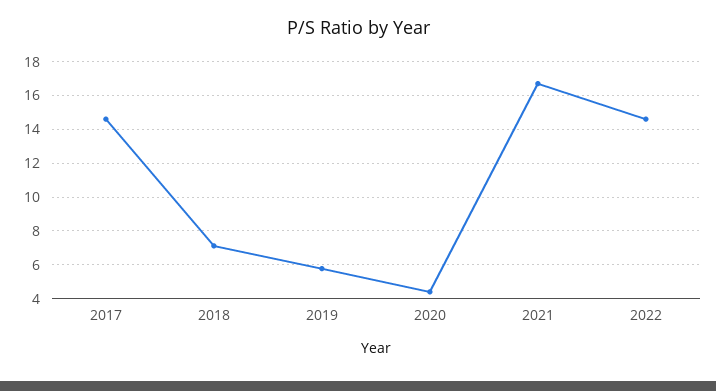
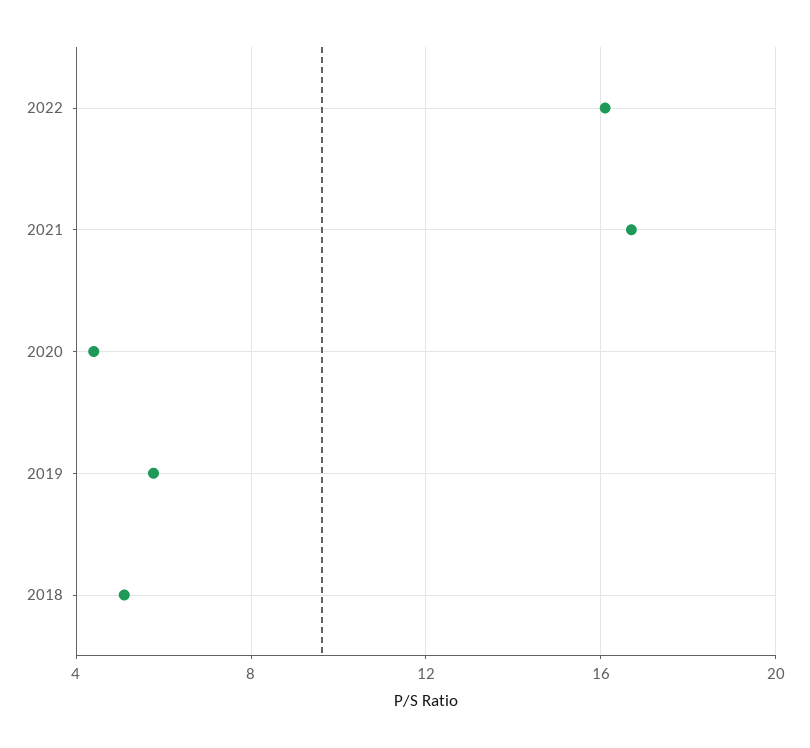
  {
-   "2017": 14.5,
-   "2018": 7,
+   "2018": 5,
    "2019": 6,
    "2020": 4.5,
    "2021": 16.5,
-   "2022": 14.5
+   "2022": 16
  }

